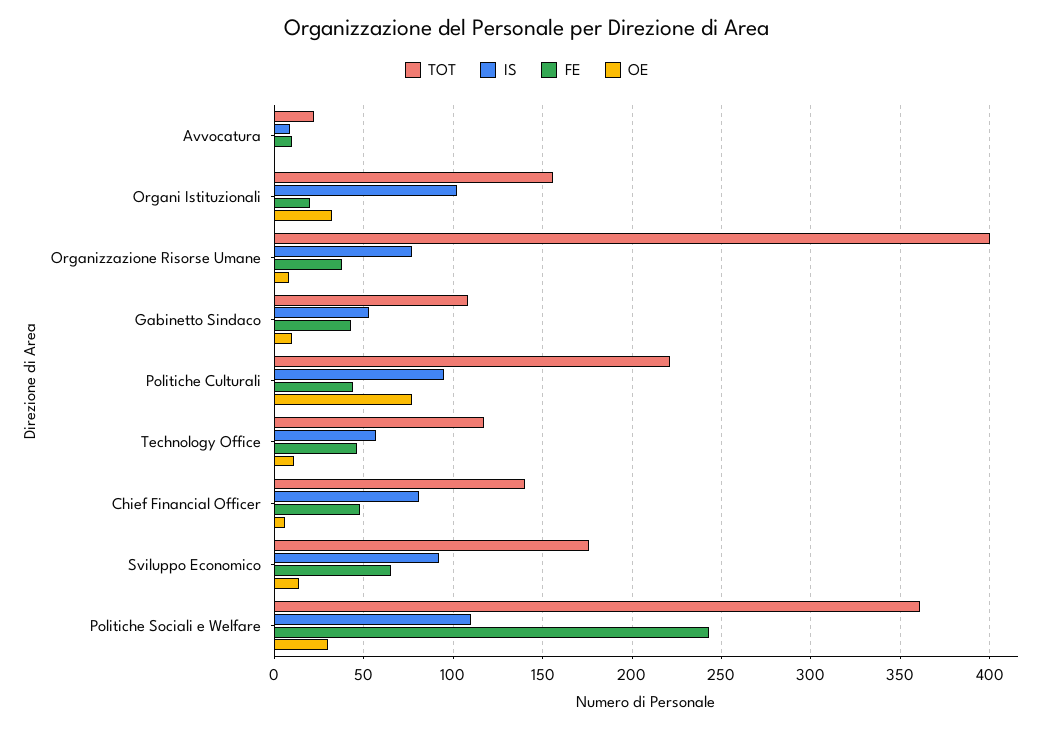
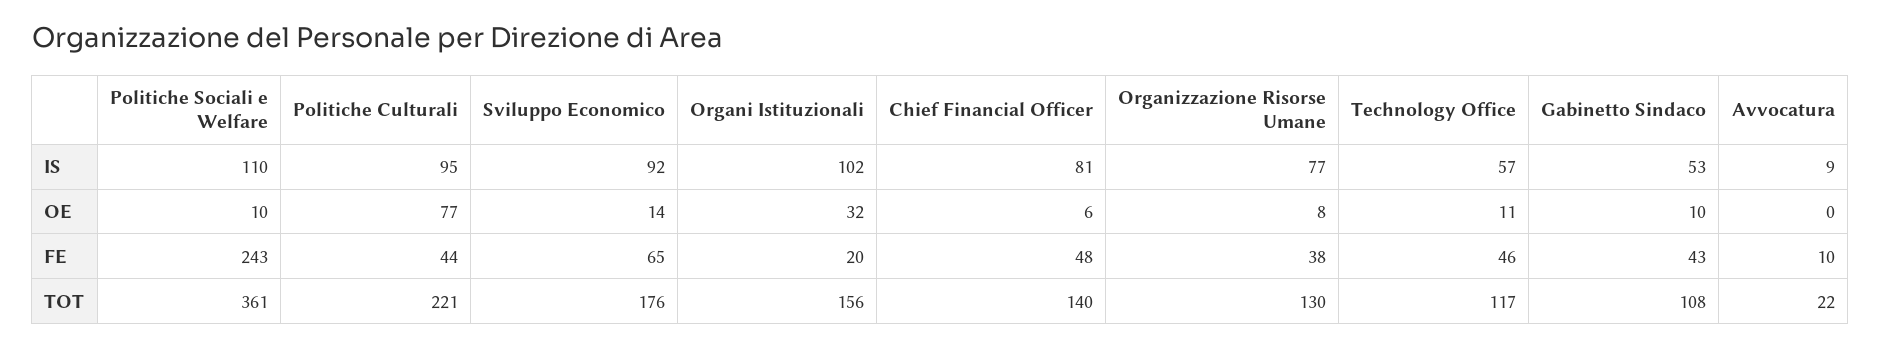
  {
    "TOT": {
      "Avvocatura": 22,
      "Organi Istituzionali": 156,
-     "Organizzazione Risorse Umane": 400,
+     "Organizzazione Risorse Umane": 130,
      "Gabinetto Sindaco": 108,
      "Politiche Culturali": 221,
      "Technology Office": 117,
      "Chief Financial Officer": 140,
      "Sviluppo Economico": 176,
      "Politiche Sociali e Welfare": 361
    },
    "IS": {
      "Avvocatura": 9,
      "Organi Istituzionali": 102,
      "Organizzazione Risorse Umane": 77,
      "Gabinetto Sindaco": 53,
      "Politiche Culturali": 95,
      "Technology Office": 57,
      "Chief Financial Officer": 81,
      "Sviluppo Economico": 92,
      "Politiche Sociali e Welfare": 110
    },
    "FE": {
      "Avvocatura": 10,
      "Organi Istituzionali": 20,
      "Organizzazione Risorse Umane": 38,
      "Gabinetto Sindaco": 43,
      "Politiche Culturali": 44,
      "Technology Office": 46,
      "Chief Financial Officer": 48,
      "Sviluppo Economico": 65,
      "Politiche Sociali e Welfare": 243
    },
    "OE": {
      "Avvocatura": 0,
      "Organi Istituzionali": 32,
      "Organizzazione Risorse Umane": 8,
      "Gabinetto Sindaco": 10,
      "Politiche Culturali": 77,
      "Technology Office": 11,
      "Chief Financial Officer": 6,
      "Sviluppo Economico": 14,
-     "Politiche Sociali e Welfare": 30
+     "Politiche Sociali e Welfare": 10
    }
  }

